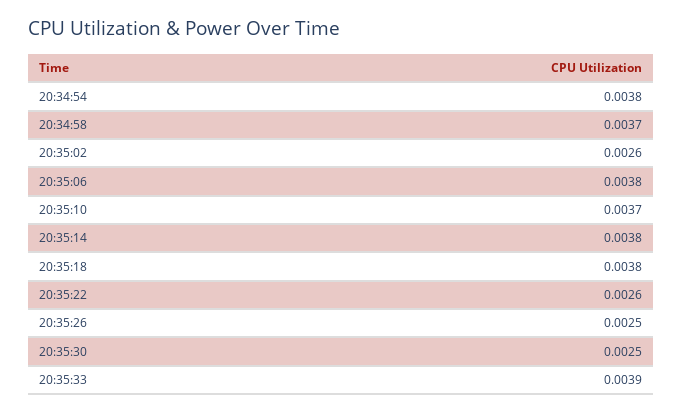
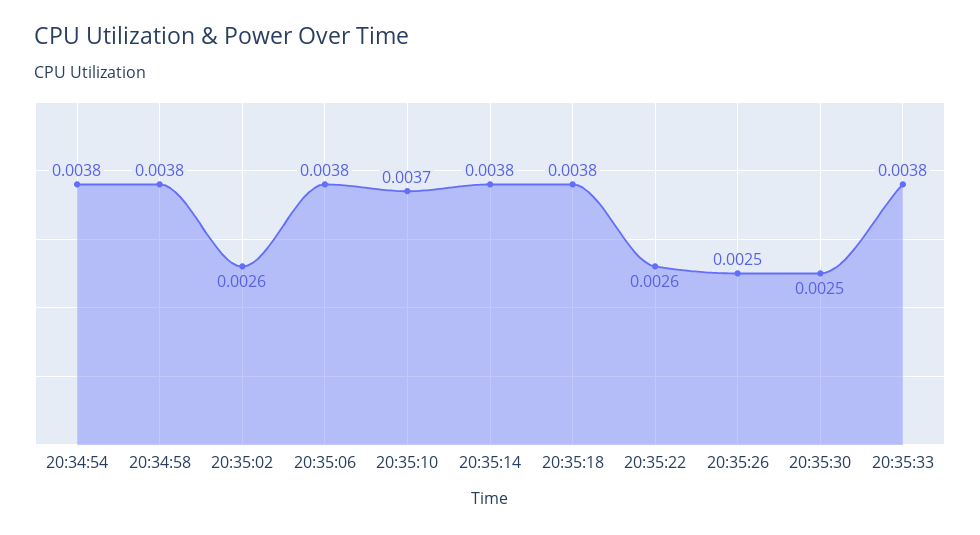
  {
    "20:34:54": 0.0038,
-   "20:34:58": 0.0037,
+   "20:34:58": 0.0038,
    "20:35:02": 0.0026,
    "20:35:06": 0.0038,
    "20:35:10": 0.0037,
    "20:35:14": 0.0038,
    "20:35:18": 0.0038,
    "20:35:22": 0.0026,
    "20:35:26": 0.0025,
    "20:35:30": 0.0025,
-   "20:35:33": 0.0039
+   "20:35:33": 0.0038
  }

